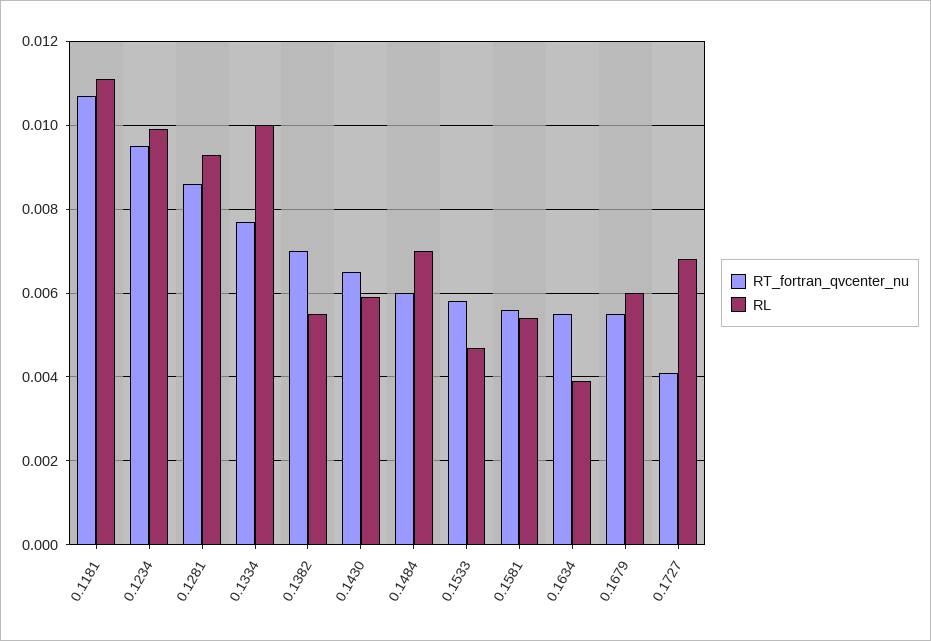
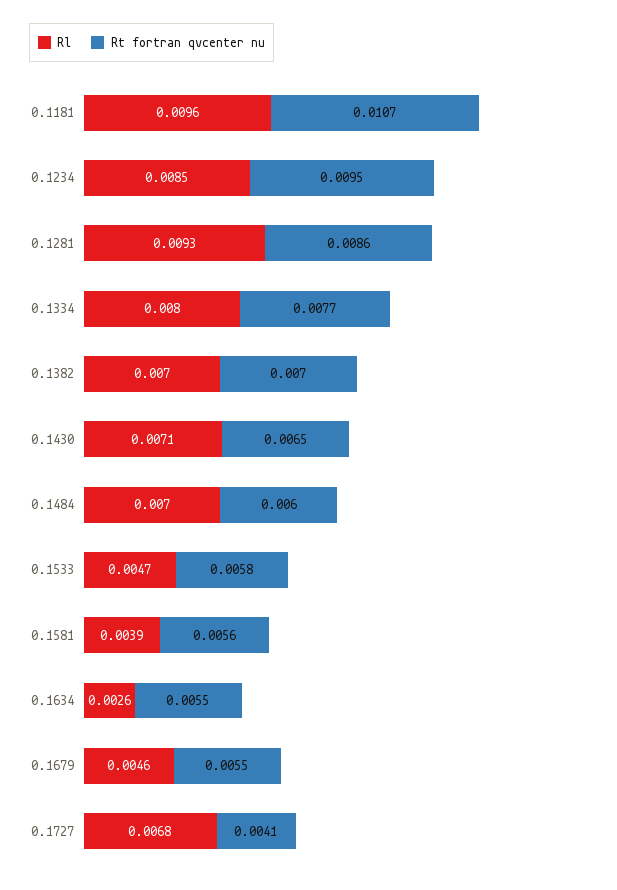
  {
    "RT_fortran_qvcenter_nu": {
      "0.1181": 0.0107,
      "0.1234": 0.0095,
      "0.1281": 0.0086,
      "0.1334": 0.0077,
      "0.1382": 0.007,
      "0.1430": 0.0065,
      "0.1484": 0.006,
      "0.1533": 0.0058,
      "0.1581": 0.0056,
      "0.1634": 0.0055,
      "0.1679": 0.0055,
      "0.1727": 0.0041
    },
    "RL": {
-     "0.1181": 0.011,
+     "0.1181": 0.0096,
-     "0.1234": 0.01,
+     "0.1234": 0.0085,
      "0.1281": 0.0093,
-     "0.1334": 0.01,
+     "0.1334": 0.008,
-     "0.1382": 0.0055,
+     "0.1382": 0.007,
-     "0.1430": 0.006,
+     "0.1430": 0.0071,
      "0.1484": 0.007,
      "0.1533": 0.0047,
-     "0.1581": 0.0055,
+     "0.1581": 0.0039,
-     "0.1634": 0.004,
+     "0.1634": 0.0026,
-     "0.1679": 0.006,
+     "0.1679": 0.0046,
      "0.1727": 0.0068
    }
  }

